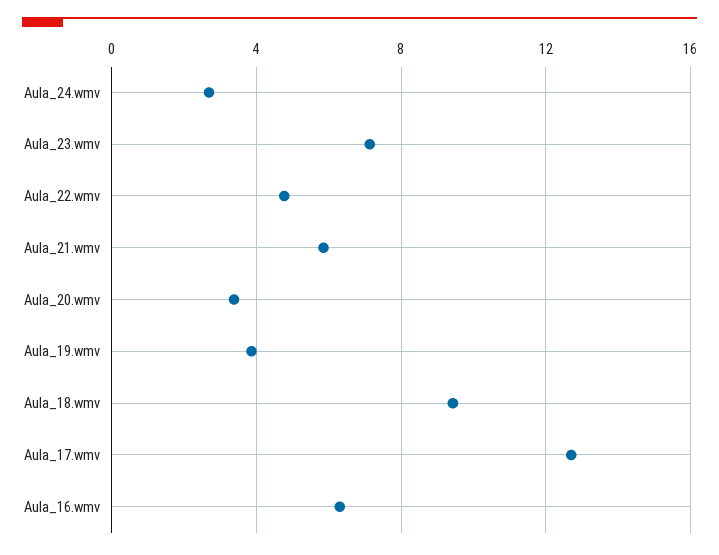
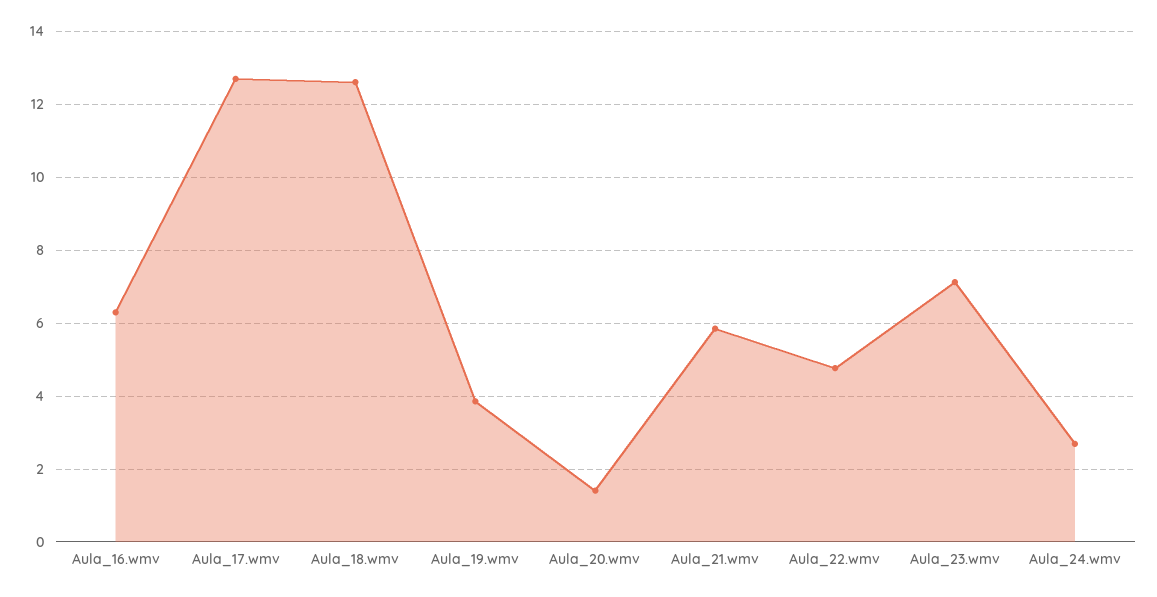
  {
    "Aula_24.wmv": 2.6,
    "Aula_23.wmv": 7.2,
    "Aula_22.wmv": 4.8,
    "Aula_21.wmv": 5.8,
-   "Aula_20.wmv": 3.5,
+   "Aula_20.wmv": 1.4,
    "Aula_19.wmv": 3.8,
-   "Aula_18.wmv": 9.5,
+   "Aula_18.wmv": 12.6,
    "Aula_17.wmv": 12.8,
    "Aula_16.wmv": 6.4
  }

